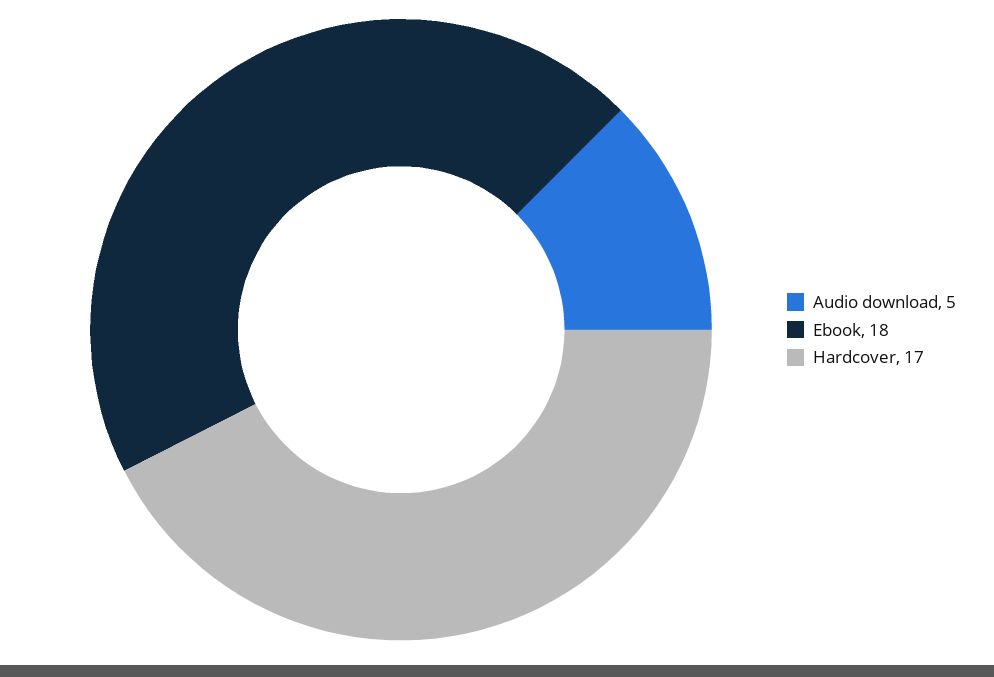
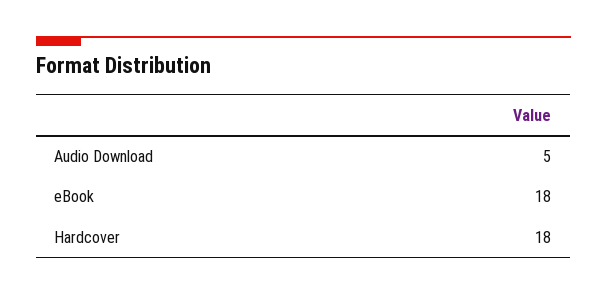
  {
    "Audio download": 5,
    "Ebook": 18,
-   "Hardcover": 17
+   "Hardcover": 18
  }

